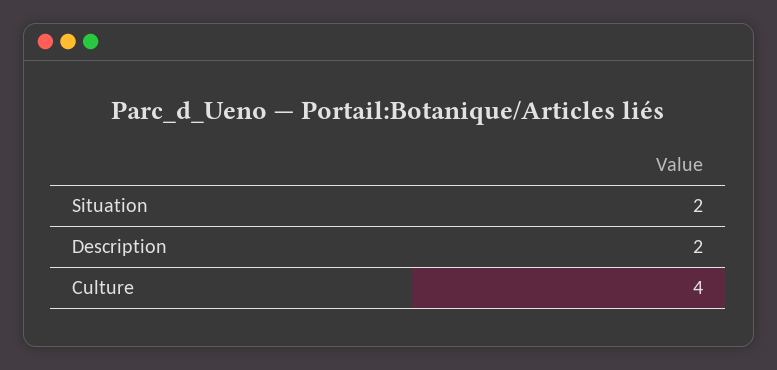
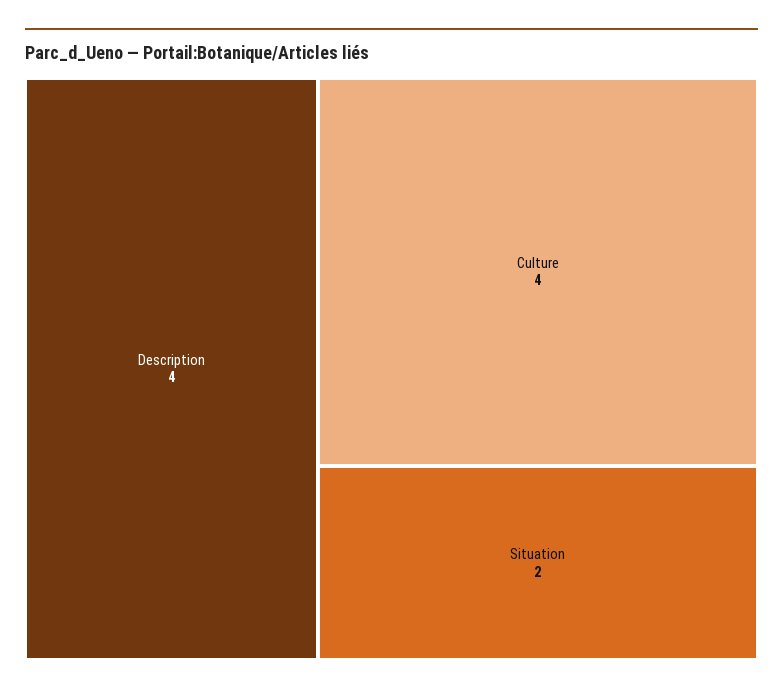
  {
    "Situation": 2,
-   "Description": 2,
+   "Description": 4,
    "Culture": 4
  }

